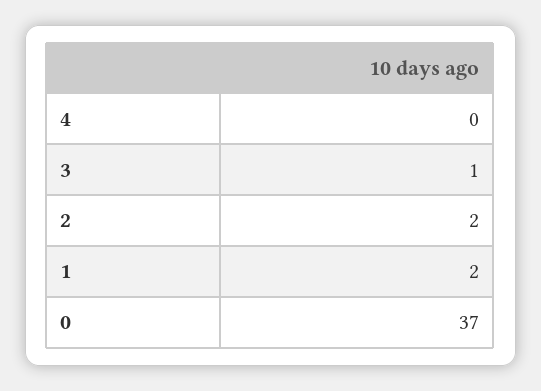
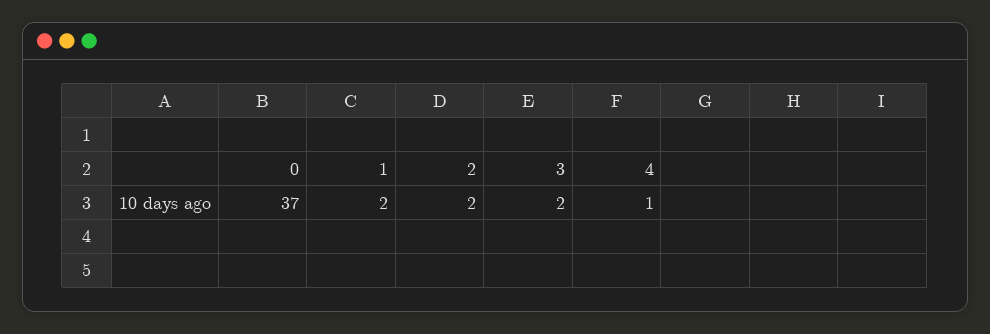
  {
-   "4": 0,
+   "4": 1,
-   "3": 1,
+   "3": 2,
    "2": 2,
    "1": 2,
    "0": 37
  }

